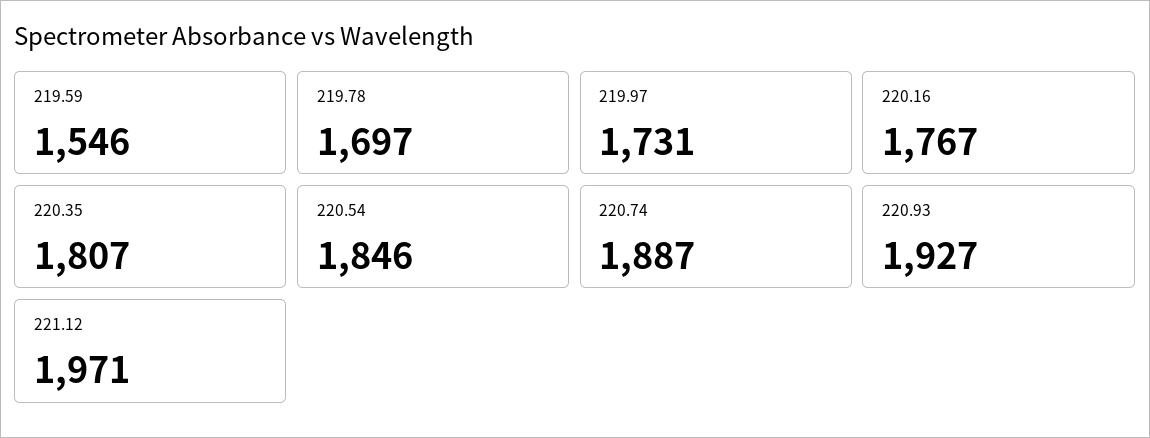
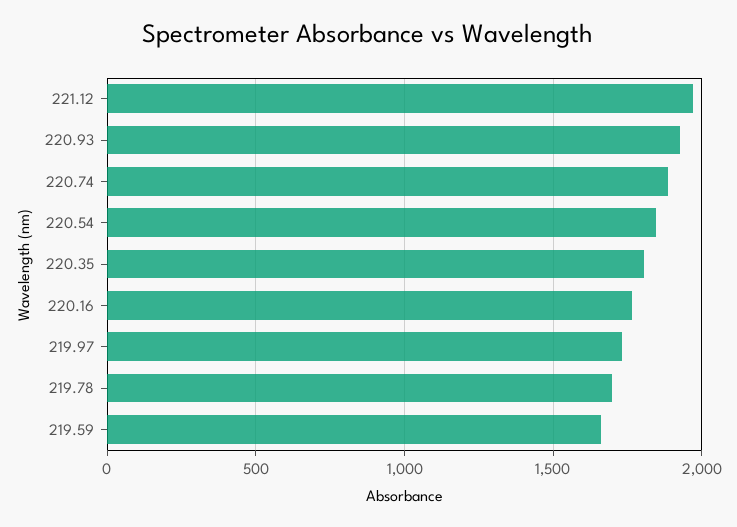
  {
-   "219.59": 1546,
+   "219.59": 1650,
    "219.78": 1697,
    "219.97": 1731,
    "220.16": 1767,
    "220.35": 1807,
    "220.54": 1846,
    "220.74": 1887,
    "220.93": 1927,
    "221.12": 1971
  }

